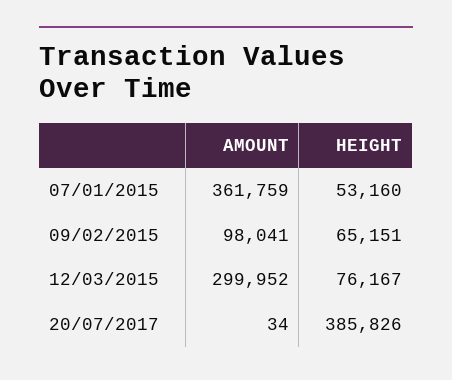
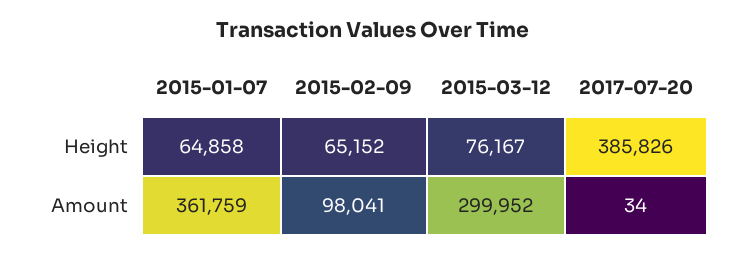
  {
    "AMOUNT": {
      "07/01/2015": 361759,
      "09/02/2015": 98041,
      "12/03/2015": 299952,
      "20/07/2017": 34
    },
    "HEIGHT": {
-     "07/01/2015": 53160,
+     "07/01/2015": 64858,
-     "09/02/2015": 65151,
+     "09/02/2015": 65152,
      "12/03/2015": 76167,
      "20/07/2017": 385826
    }
  }

